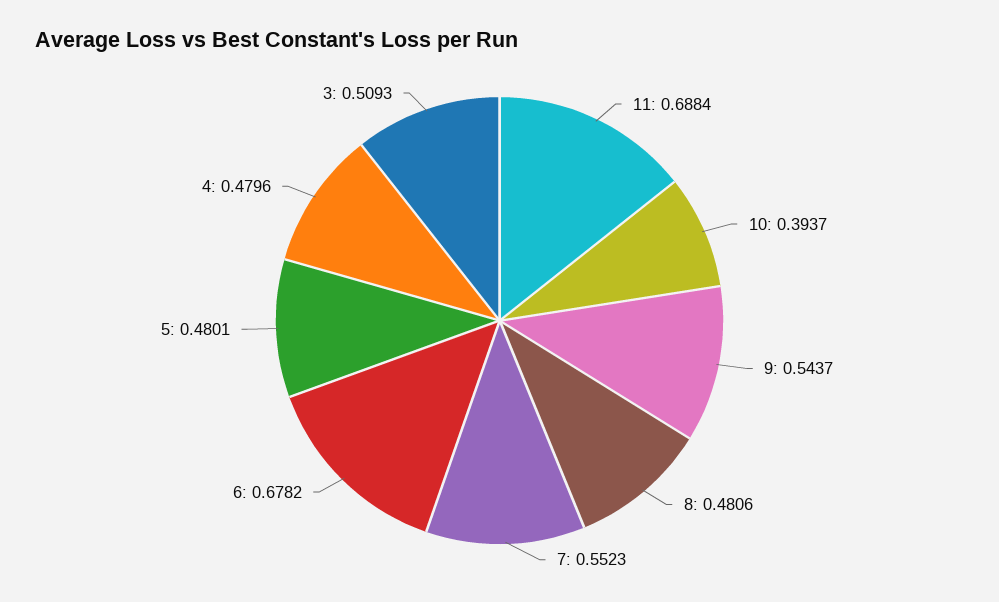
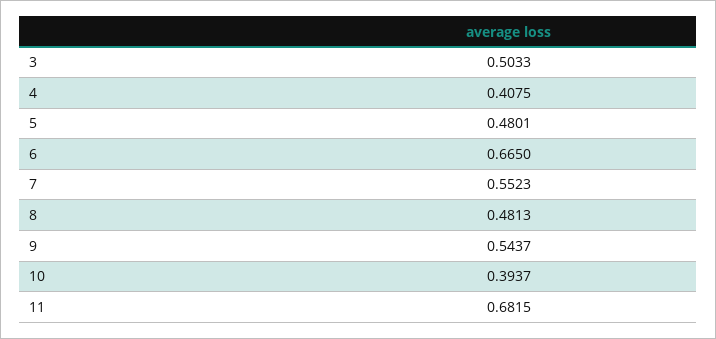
  {
-   "11": 0.6884,
+   "11": 0.6815,
    "10": 0.3937,
    "9": 0.5437,
-   "8": 0.4806,
+   "8": 0.4813,
    "7": 0.5523,
-   "6": 0.6782,
+   "6": 0.665,
    "5": 0.4801,
-   "4": 0.4796,
+   "4": 0.4075,
-   "3": 0.5093
+   "3": 0.5033
  }

